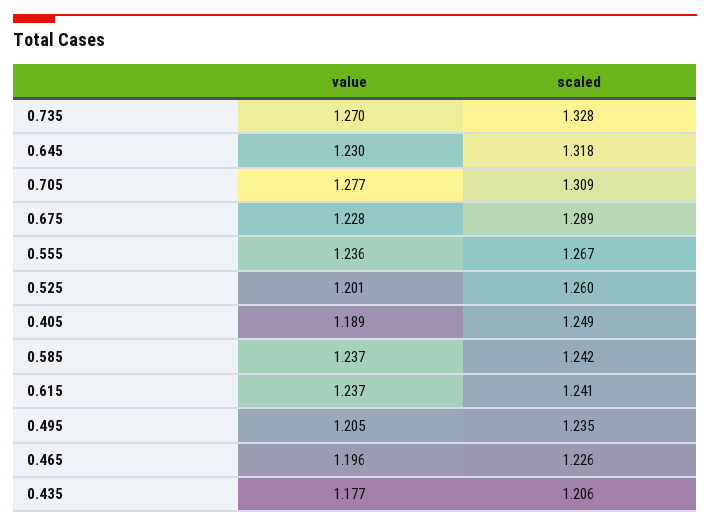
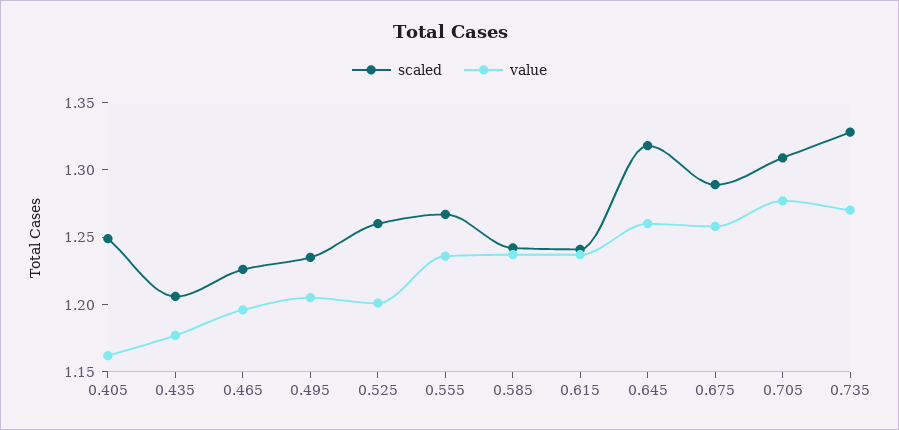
  {
    "value": {
      "0.735": 1.27,
-     "0.645": 1.23,
+     "0.645": 1.26,
      "0.705": 1.277,
-     "0.675": 1.228,
+     "0.675": 1.26,
      "0.555": 1.236,
      "0.525": 1.201,
-     "0.405": 1.189,
+     "0.405": 1.16,
      "0.585": 1.237,
      "0.615": 1.237,
      "0.495": 1.205,
      "0.465": 1.196,
      "0.435": 1.177
    },
    "scaled": {
      "0.735": 1.328,
      "0.645": 1.318,
      "0.705": 1.309,
      "0.675": 1.289,
      "0.555": 1.267,
      "0.525": 1.26,
      "0.405": 1.249,
      "0.585": 1.242,
      "0.615": 1.241,
      "0.495": 1.235,
      "0.465": 1.226,
      "0.435": 1.206
    }
  }

